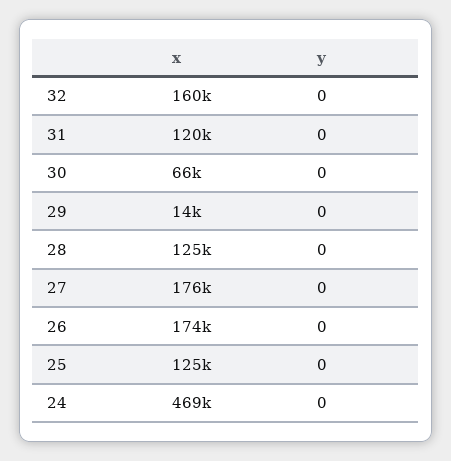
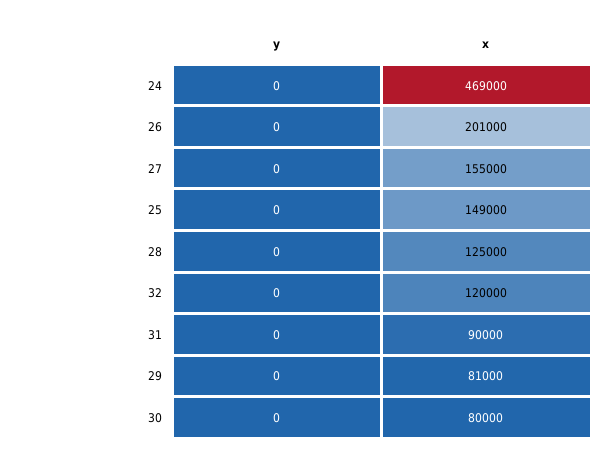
  {
    "x": {
-     "32": 160000,
+     "32": 120000,
-     "31": 120000,
+     "31": 90000,
-     "30": 66000,
+     "30": 80000,
-     "29": 14000,
+     "29": 81000,
      "28": 125000,
-     "27": 176000,
+     "27": 155000,
-     "26": 174000,
+     "26": 201000,
-     "25": 125000,
+     "25": 149000,
      "24": 469000
    },
    "y": {
      "32": 0,
      "31": 0,
      "30": 0,
      "29": 0,
      "28": 0,
      "27": 0,
      "26": 0,
      "25": 0,
      "24": 0
    }
  }

